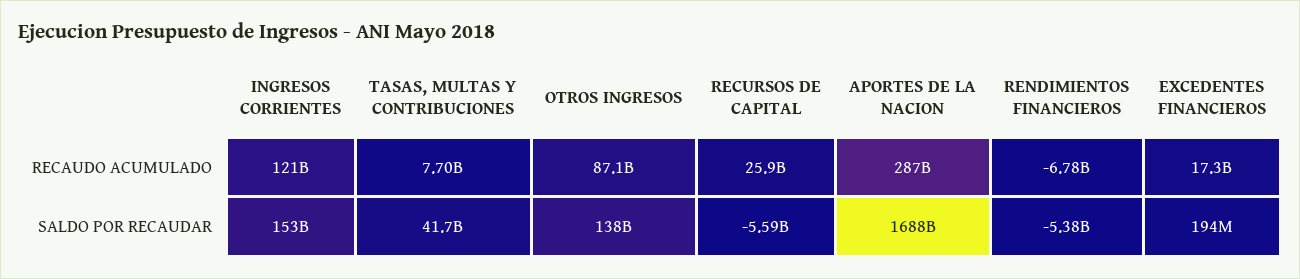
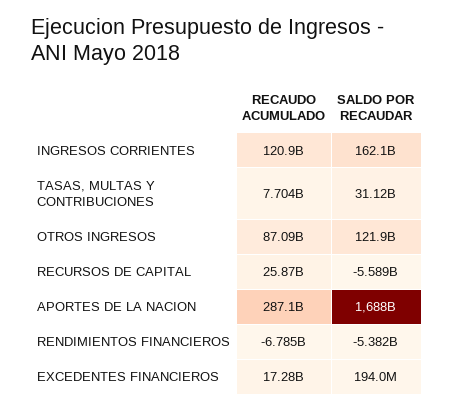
  {
    "INGRESOS CORRIENTES": {
      "RECAUDO ACUMULADO": 120900000000,
-     "SALDO POR RECAUDAR": 153000000000
+     "SALDO POR RECAUDAR": 162100000000
    },
    "TASAS, MULTAS Y CONTRIBUCIONES": {
      "RECAUDO ACUMULADO": 7704000000,
-     "SALDO POR RECAUDAR": 41700000000
+     "SALDO POR RECAUDAR": 31120000000
    },
    "OTROS INGRESOS": {
      "RECAUDO ACUMULADO": 87090000000,
-     "SALDO POR RECAUDAR": 138000000000
+     "SALDO POR RECAUDAR": 121900000000
    },
    "RECURSOS DE CAPITAL": {
      "RECAUDO ACUMULADO": 25870000000,
      "SALDO POR RECAUDAR": -5589000000
    },
    "APORTES DE LA NACION": {
      "RECAUDO ACUMULADO": 287100000000,
      "SALDO POR RECAUDAR": 1688000000000
    },
    "RENDIMIENTOS FINANCIEROS": {
      "RECAUDO ACUMULADO": -6785000000,
      "SALDO POR RECAUDAR": -5382000000
    },
    "EXCEDENTES FINANCIEROS": {
      "RECAUDO ACUMULADO": 17280000000,
      "SALDO POR RECAUDAR": 194000000
    }
  }

